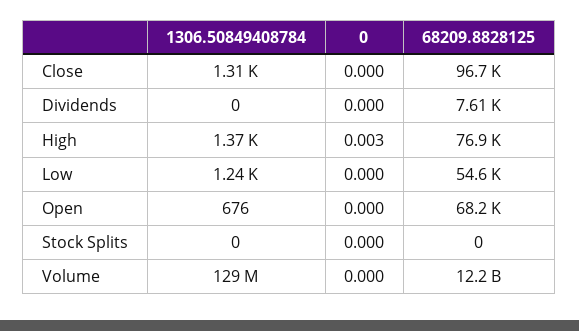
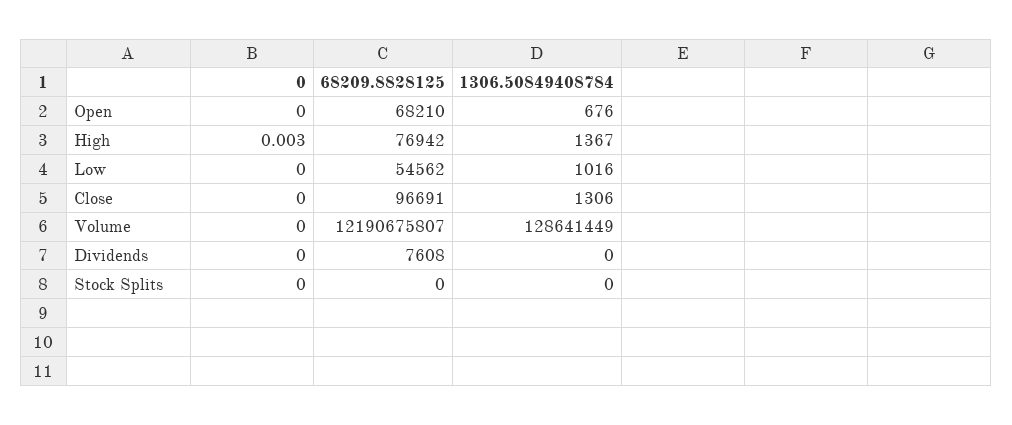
  {
    "1306.50849408784": {
      "Close": 1306,
      "Dividends": 0,
      "High": 1367,
-     "Low": 1240,
+     "Low": 1016,
      "Open": 676,
      "Stock Splits": 0,
      "Volume": 128641449
    },
    "0": {
      "Close": 0,
      "Dividends": 0,
      "High": 0.003,
      "Low": 0,
      "Open": 0,
      "Stock Splits": 0,
      "Volume": 0
    },
    "68209.8828125": {
      "Close": 96691,
      "Dividends": 7608,
      "High": 76942,
      "Low": 54562,
      "Open": 68210,
      "Stock Splits": 0,
      "Volume": 12190675807
    }
  }

